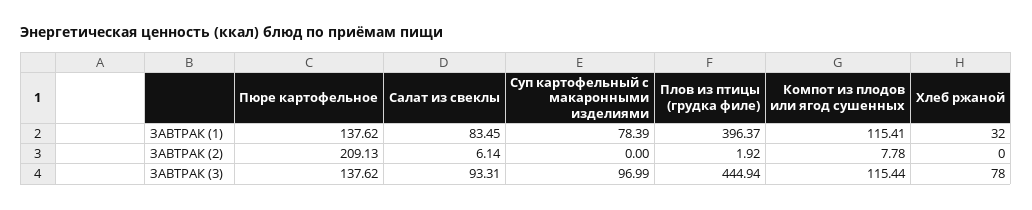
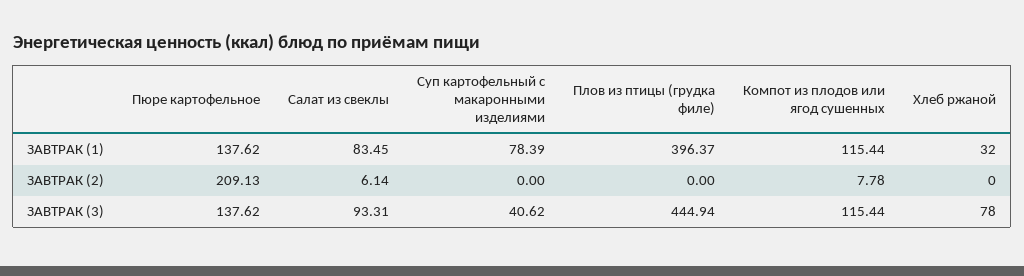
  {
    "Пюре картофельное": {
      "ЗАВТРАК (1)": 137.62,
      "ЗАВТРАК (2)": 209.13,
      "ЗАВТРАК (3)": 137.62
    },
    "Салат из свеклы": {
      "ЗАВТРАК (1)": 83.45,
      "ЗАВТРАК (2)": 6.14,
      "ЗАВТРАК (3)": 93.31
    },
    "Суп картофельный с макаронными изделиями": {
      "ЗАВТРАК (1)": 78.39,
      "ЗАВТРАК (2)": 0,
-     "ЗАВТРАК (3)": 96.99
+     "ЗАВТРАК (3)": 40.62
    },
    "Плов из птицы (грудка филе)": {
      "ЗАВТРАК (1)": 396.37,
-     "ЗАВТРАК (2)": 1.92,
+     "ЗАВТРАК (2)": 0,
      "ЗАВТРАК (3)": 444.94
    },
    "Компот из плодов или ягод сушенных": {
-     "ЗАВТРАК (1)": 115.41,
+     "ЗАВТРАК (1)": 115.44,
      "ЗАВТРАК (2)": 7.78,
      "ЗАВТРАК (3)": 115.44
    },
    "Хлеб ржаной": {
      "ЗАВТРАК (1)": 32,
      "ЗАВТРАК (2)": 0,
      "ЗАВТРАК (3)": 78
    }
  }

